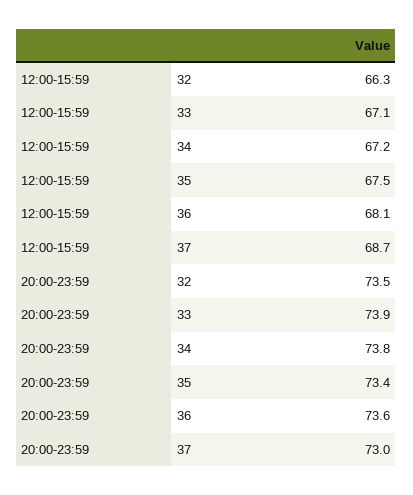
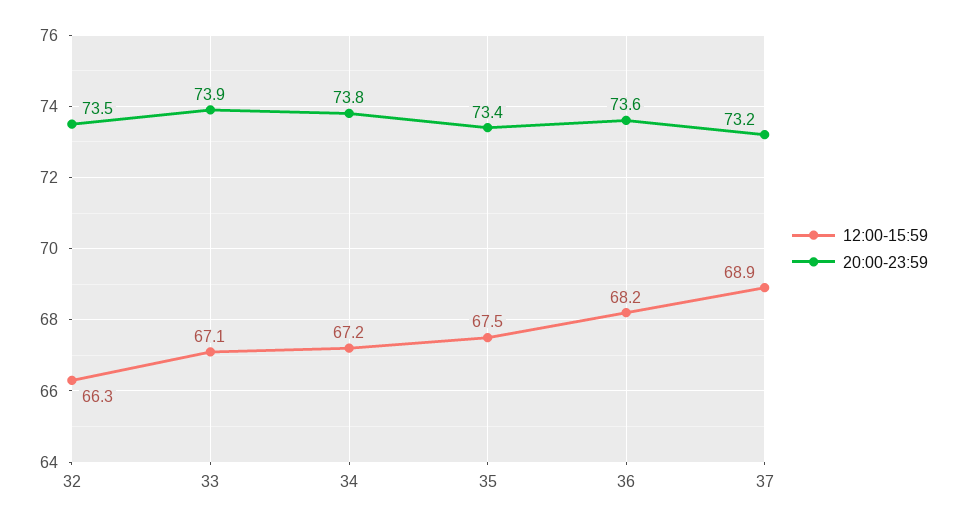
  {
    "12:00-15:59": {
      "32": 66.3,
      "33": 67.1,
      "34": 67.2,
      "35": 67.5,
-     "36": 68.1,
+     "36": 68.2,
-     "37": 68.7
+     "37": 68.9
    },
    "20:00-23:59": {
      "32": 73.5,
      "33": 73.9,
      "34": 73.8,
      "35": 73.4,
      "36": 73.6,
-     "37": 73
+     "37": 73.2
    }
  }

